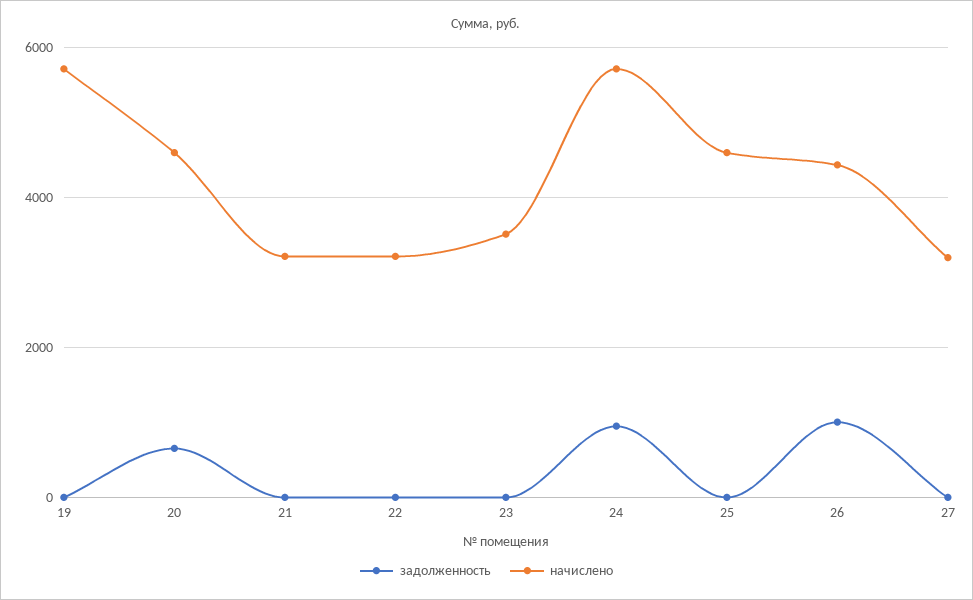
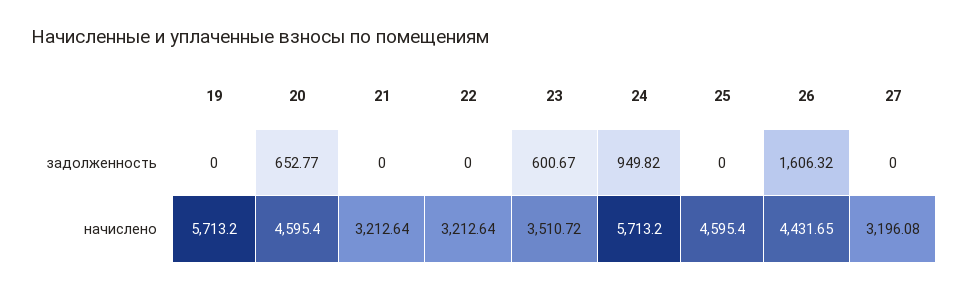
  {
    "задолженность": {
      "19": 0,
      "20": 652.77,
      "21": 0,
      "22": 0,
-     "23": 0,
+     "23": 600.67,
      "24": 949.82,
      "25": 0,
-     "26": 1000,
+     "26": 1606.32,
      "27": 0
    },
    "начислено": {
      "19": 5713.2,
      "20": 4595.4,
      "21": 3212.64,
      "22": 3212.64,
      "23": 3510.72,
      "24": 5713.2,
      "25": 4595.4,
      "26": 4431.65,
      "27": 3196.08
    }
  }

